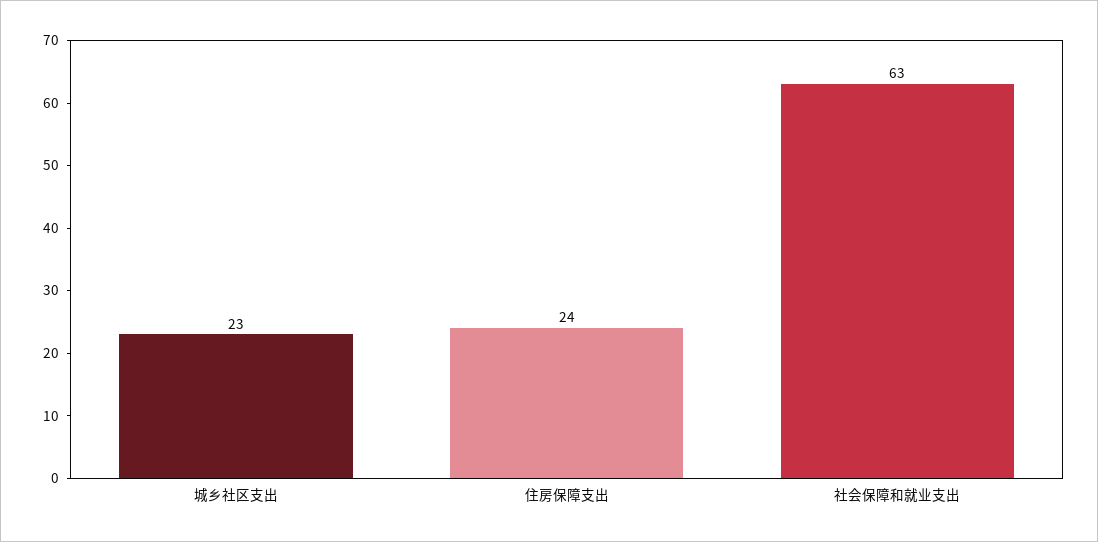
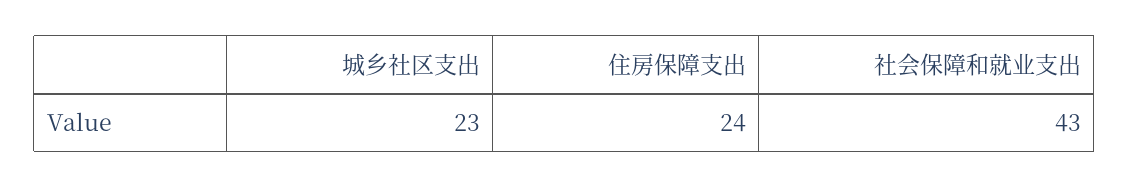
  {
    "城乡社区支出": 23,
    "住房保障支出": 24,
-   "社会保障和就业支出": 63
+   "社会保障和就业支出": 43
  }

